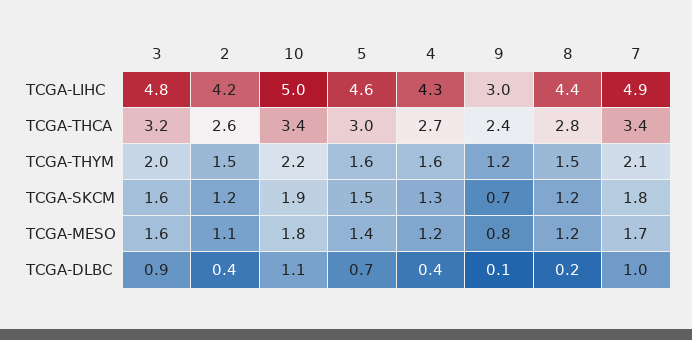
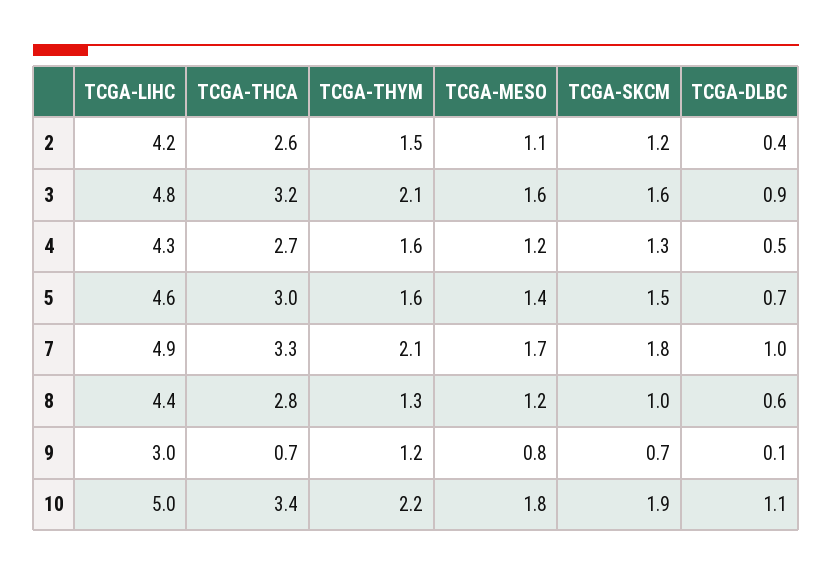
  {
    "3": {
      "TCGA-LIHC": 4.8,
      "TCGA-THCA": 3.2,
-     "TCGA-THYM": 2,
+     "TCGA-THYM": 2.1,
      "TCGA-SKCM": 1.6,
      "TCGA-MESO": 1.6,
      "TCGA-DLBC": 0.9
    },
    "2": {
      "TCGA-LIHC": 4.2,
      "TCGA-THCA": 2.6,
      "TCGA-THYM": 1.5,
      "TCGA-SKCM": 1.2,
      "TCGA-MESO": 1.1,
      "TCGA-DLBC": 0.4
    },
    "10": {
      "TCGA-LIHC": 5,
      "TCGA-THCA": 3.4,
      "TCGA-THYM": 2.2,
      "TCGA-SKCM": 1.9,
      "TCGA-MESO": 1.8,
      "TCGA-DLBC": 1.1
    },
    "5": {
      "TCGA-LIHC": 4.6,
      "TCGA-THCA": 3,
      "TCGA-THYM": 1.6,
      "TCGA-SKCM": 1.5,
      "TCGA-MESO": 1.4,
      "TCGA-DLBC": 0.7
    },
    "4": {
      "TCGA-LIHC": 4.3,
      "TCGA-THCA": 2.7,
      "TCGA-THYM": 1.6,
      "TCGA-SKCM": 1.3,
      "TCGA-MESO": 1.2,
-     "TCGA-DLBC": 0.4
+     "TCGA-DLBC": 0.5
    },
    "9": {
      "TCGA-LIHC": 3,
-     "TCGA-THCA": 2.4,
+     "TCGA-THCA": 0.7,
      "TCGA-THYM": 1.2,
      "TCGA-SKCM": 0.7,
      "TCGA-MESO": 0.8,
      "TCGA-DLBC": 0.1
    },
    "8": {
      "TCGA-LIHC": 4.4,
      "TCGA-THCA": 2.8,
-     "TCGA-THYM": 1.5,
+     "TCGA-THYM": 1.3,
-     "TCGA-SKCM": 1.2,
+     "TCGA-SKCM": 1,
      "TCGA-MESO": 1.2,
-     "TCGA-DLBC": 0.2
+     "TCGA-DLBC": 0.6
    },
    "7": {
      "TCGA-LIHC": 4.9,
-     "TCGA-THCA": 3.4,
+     "TCGA-THCA": 3.3,
      "TCGA-THYM": 2.1,
      "TCGA-SKCM": 1.8,
      "TCGA-MESO": 1.7,
      "TCGA-DLBC": 1
    }
  }

